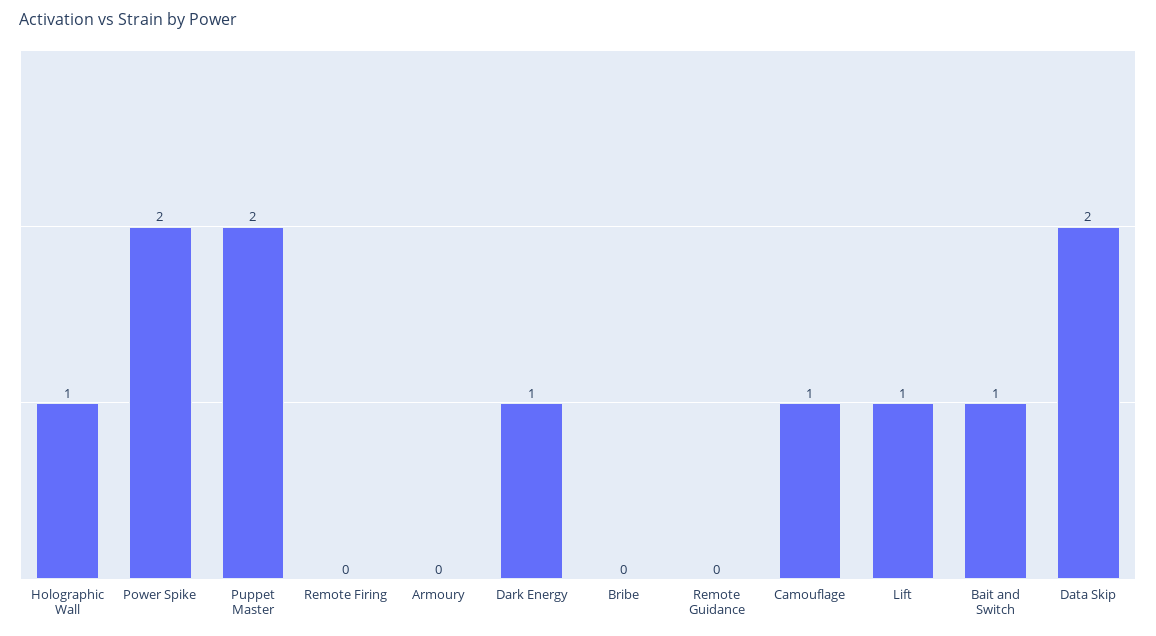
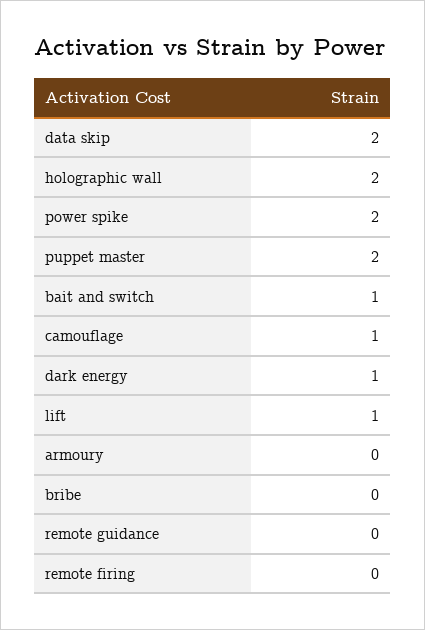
  {
-   "Holographic Wall": 1,
+   "Holographic Wall": 2,
    "Power Spike": 2,
    "Puppet Master": 2,
    "Remote Firing": 0,
    "Armoury": 0,
    "Dark Energy": 1,
    "Bribe": 0,
    "Remote Guidance": 0,
    "Camouflage": 1,
    "Lift": 1,
    "Bait and Switch": 1,
    "Data Skip": 2
  }

